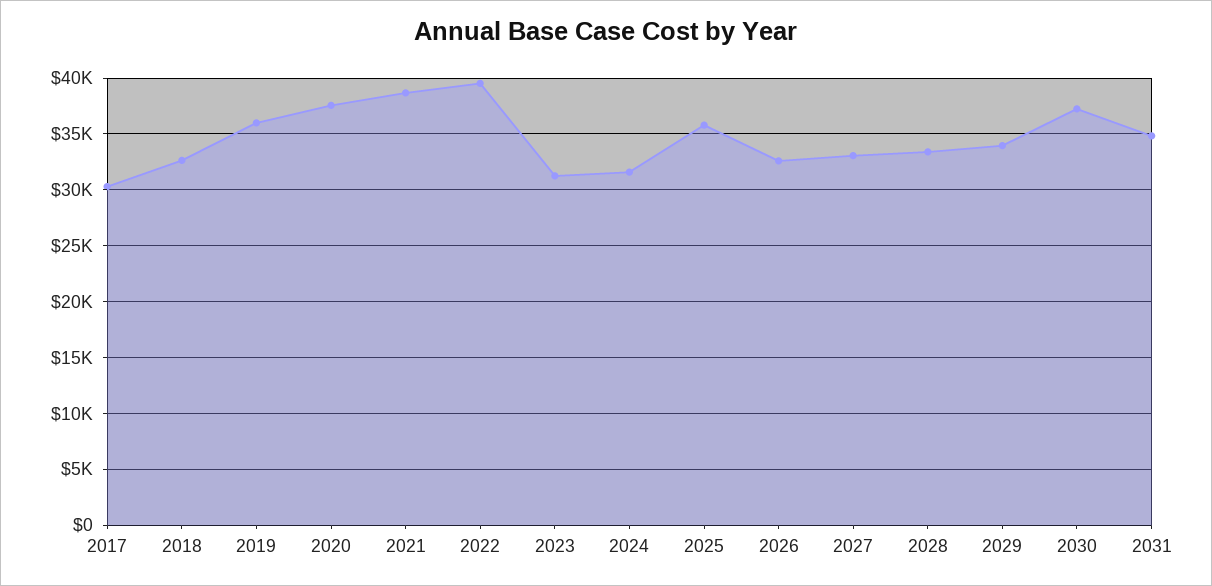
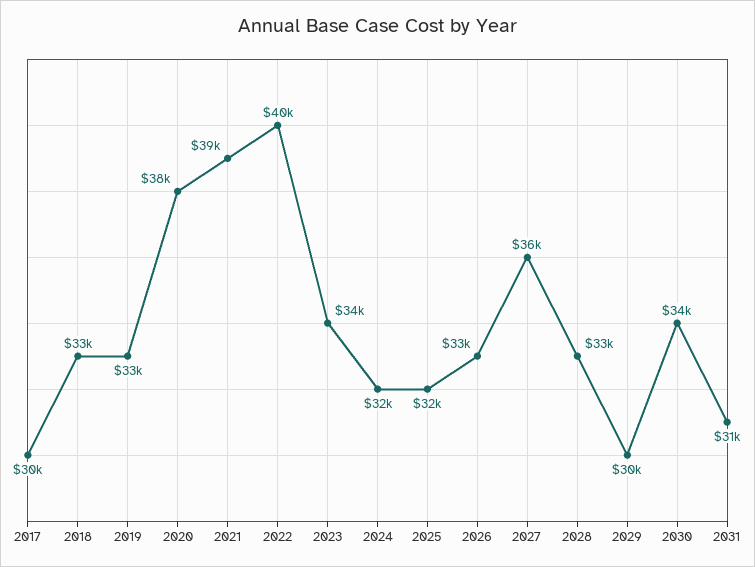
  {
    "2017": 30000,
    "2018": 33000,
-   "2019": 36000,
+   "2019": 33000,
    "2020": 38000,
    "2021": 39000,
    "2022": 40000,
-   "2023": 31000,
+   "2023": 34000,
    "2024": 32000,
-   "2025": 36000,
+   "2025": 32000,
    "2026": 33000,
-   "2027": 33000,
+   "2027": 36000,
    "2028": 33000,
-   "2029": 34000,
+   "2029": 30000,
-   "2030": 37000,
+   "2030": 34000,
-   "2031": 35000
+   "2031": 31000
  }

